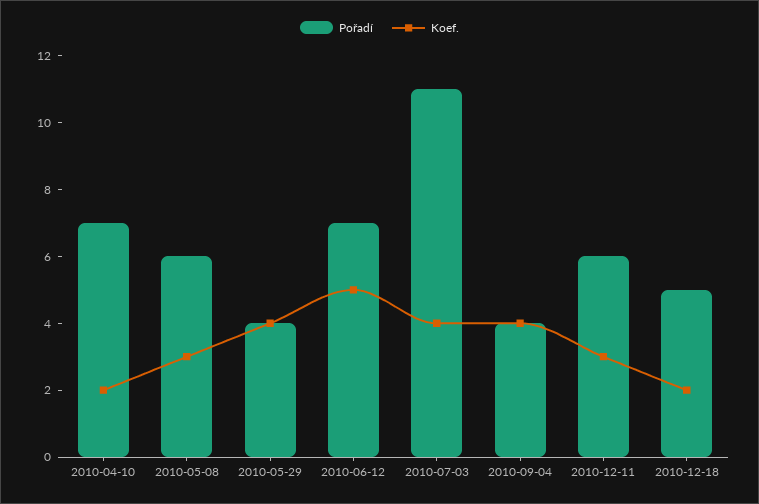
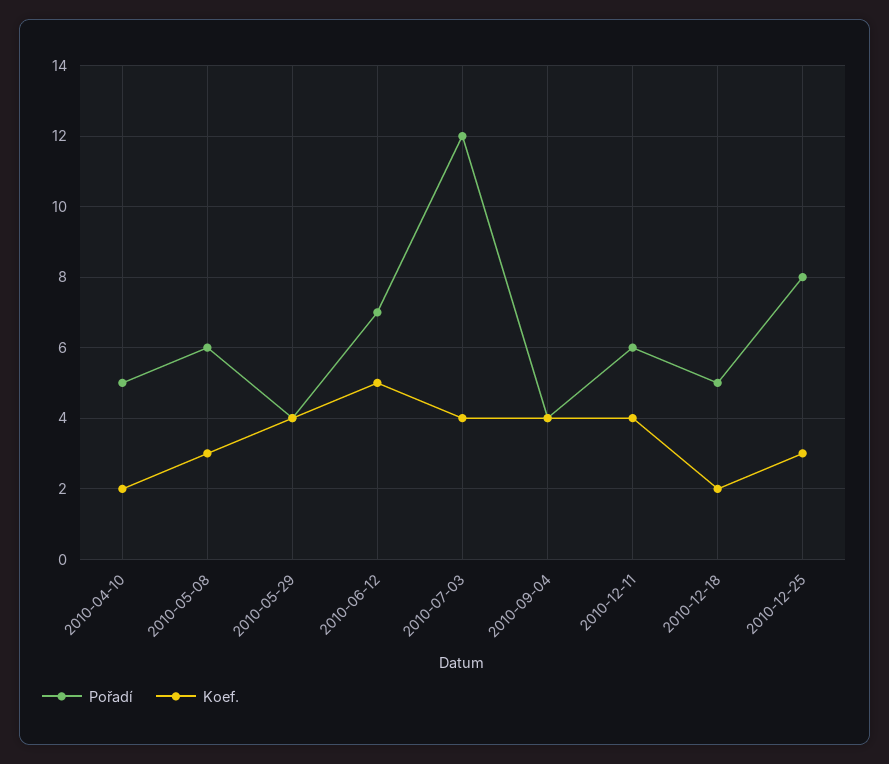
  {
    "Pořadí": {
-     "2010-04-10": 7,
+     "2010-04-10": 5,
      "2010-05-08": 6,
      "2010-05-29": 4,
      "2010-06-12": 7,
-     "2010-07-03": 11,
+     "2010-07-03": 12,
      "2010-09-04": 4,
      "2010-12-11": 6,
-     "2010-12-18": 5
+     "2010-12-18": 5,
+     "2010-12-25": 8
    },
    "Koef.": {
      "2010-04-10": 2,
      "2010-05-08": 3,
      "2010-05-29": 4,
      "2010-06-12": 5,
      "2010-07-03": 4,
      "2010-09-04": 4,
-     "2010-12-11": 3,
+     "2010-12-11": 4,
-     "2010-12-18": 2
+     "2010-12-18": 2,
+     "2010-12-25": 3
    }
  }

